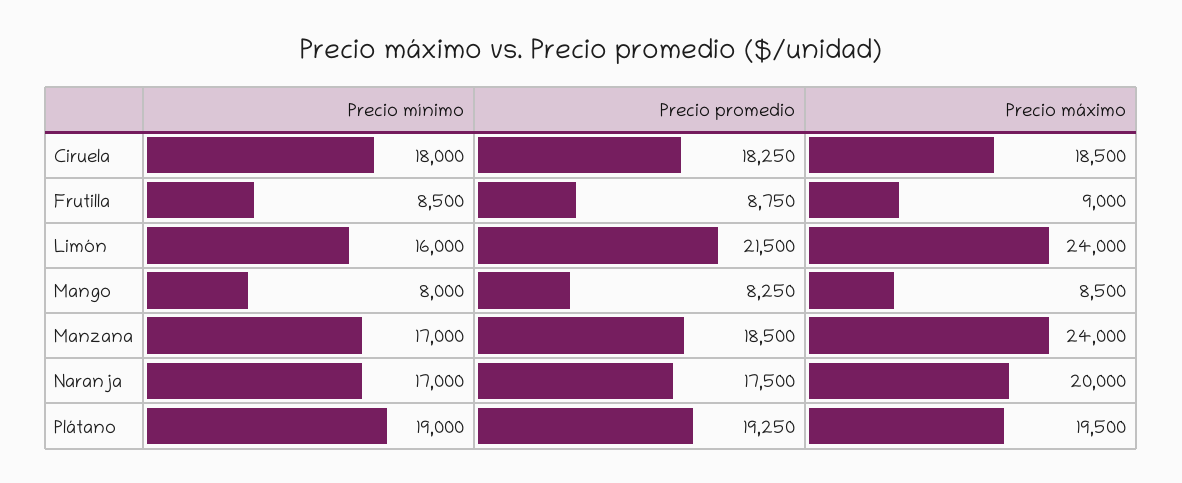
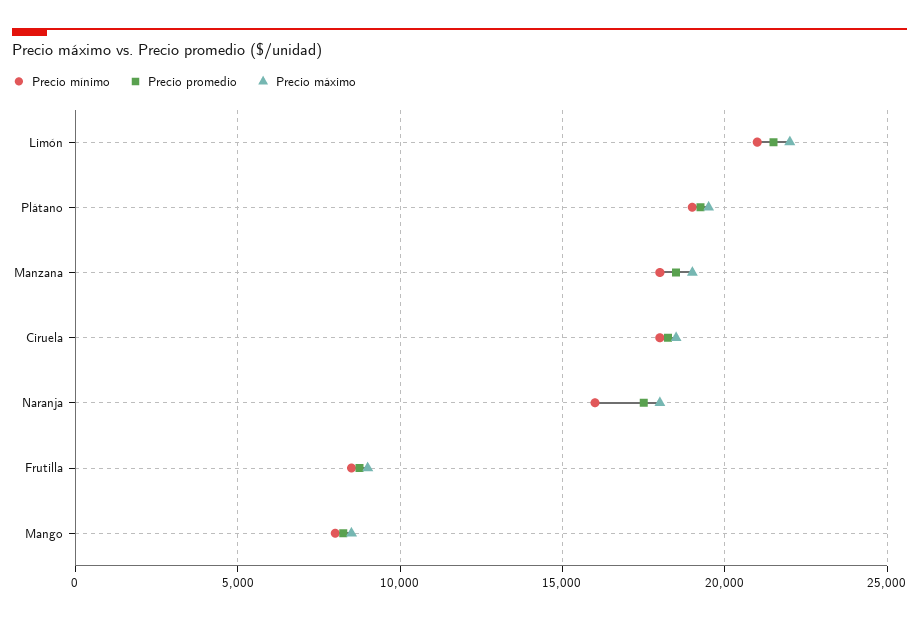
  {
    "Precio mínimo": {
      "Ciruela": 18000,
      "Frutilla": 8500,
-     "Limón": 16000,
+     "Limón": 21000,
      "Mango": 8000,
-     "Manzana": 17000,
+     "Manzana": 18000,
-     "Naranja": 17000,
+     "Naranja": 16000,
      "Plátano": 19000
    },
    "Precio promedio": {
      "Ciruela": 18250,
      "Frutilla": 8750,
      "Limón": 21500,
      "Mango": 8250,
      "Manzana": 18500,
      "Naranja": 17500,
      "Plátano": 19250
    },
    "Precio máximo": {
      "Ciruela": 18500,
      "Frutilla": 9000,
-     "Limón": 24000,
+     "Limón": 22000,
      "Mango": 8500,
-     "Manzana": 24000,
+     "Manzana": 19000,
-     "Naranja": 20000,
+     "Naranja": 18000,
      "Plátano": 19500
    }
  }

